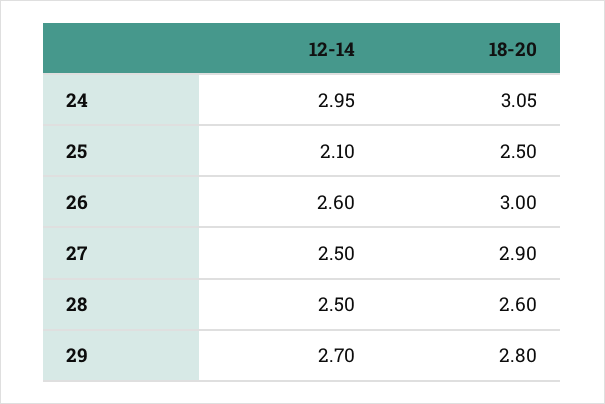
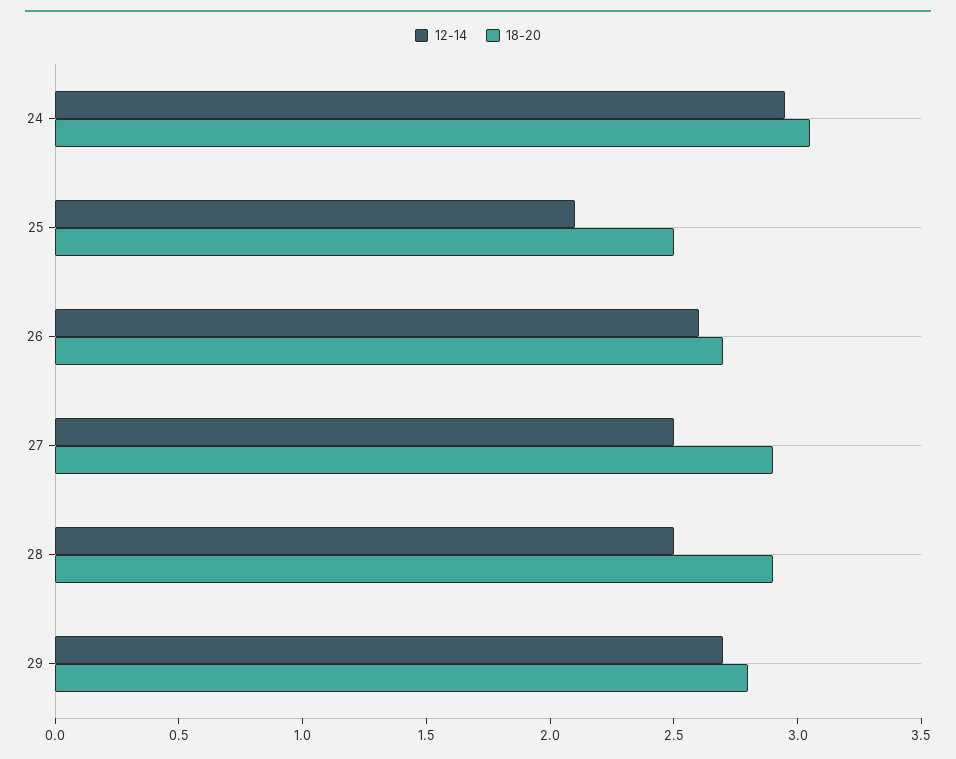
  {
    "12-14": {
      "24": 2.95,
      "25": 2.1,
      "26": 2.6,
      "27": 2.5,
      "28": 2.5,
      "29": 2.7
    },
    "18-20": {
      "24": 3.05,
      "25": 2.5,
-     "26": 3,
+     "26": 2.7,
      "27": 2.9,
-     "28": 2.6,
+     "28": 2.9,
      "29": 2.8
    }
  }

